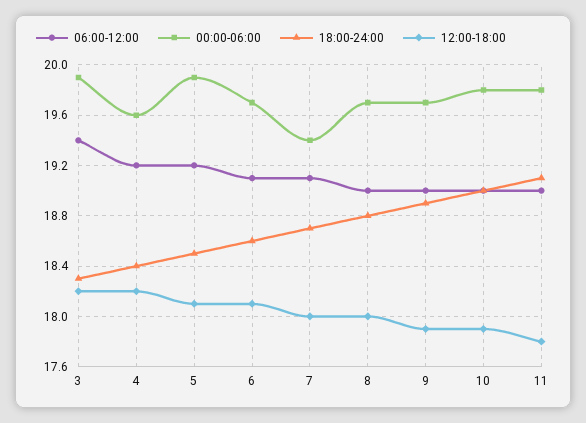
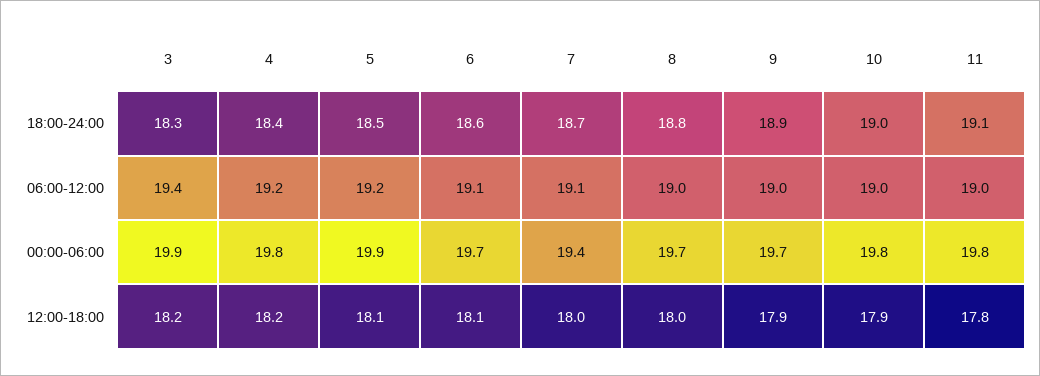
  {
    "06:00-12:00": {
      "3": 19.4,
      "4": 19.2,
      "5": 19.2,
      "6": 19.1,
      "7": 19.1,
      "8": 19,
      "9": 19,
      "10": 19,
      "11": 19
    },
    "00:00-06:00": {
      "3": 19.9,
-     "4": 19.6,
+     "4": 19.8,
      "5": 19.9,
      "6": 19.7,
      "7": 19.4,
      "8": 19.7,
      "9": 19.7,
      "10": 19.8,
      "11": 19.8
    },
    "18:00-24:00": {
      "3": 18.3,
      "4": 18.4,
      "5": 18.5,
      "6": 18.6,
      "7": 18.7,
      "8": 18.8,
      "9": 18.9,
      "10": 19,
      "11": 19.1
    },
    "12:00-18:00": {
      "3": 18.2,
      "4": 18.2,
      "5": 18.1,
      "6": 18.1,
      "7": 18,
      "8": 18,
      "9": 17.9,
      "10": 17.9,
      "11": 17.8
    }
  }

